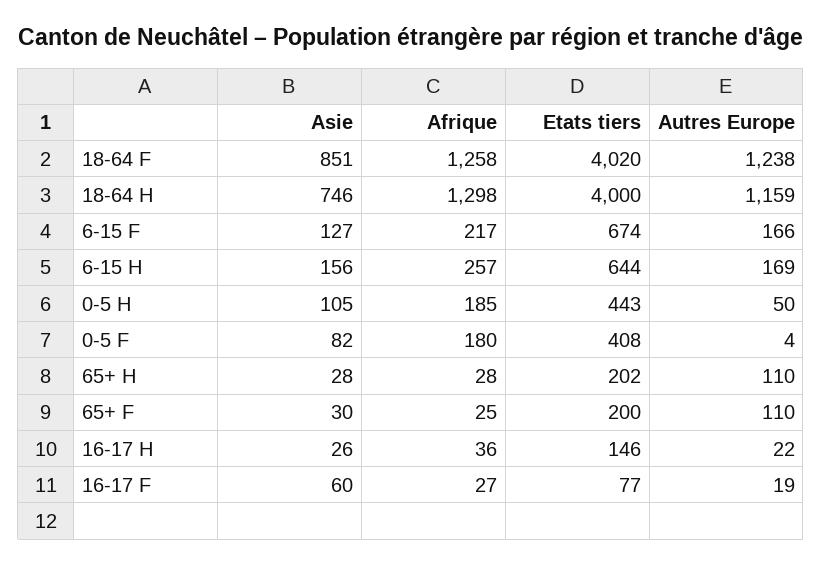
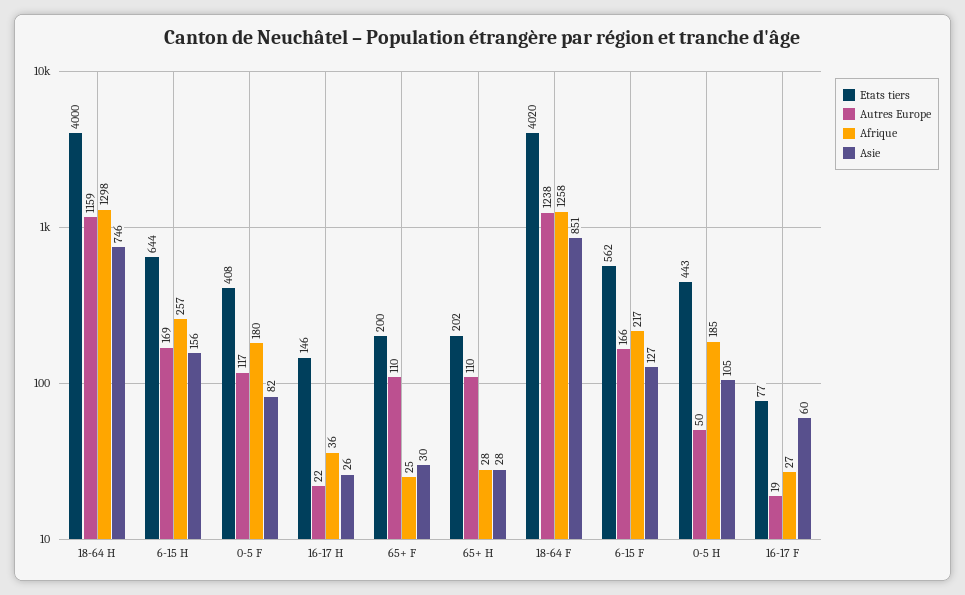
  {
    "Asie": {
      "18-64 F": 851,
      "18-64 H": 746,
      "6-15 F": 127,
      "6-15 H": 156,
      "0-5 H": 105,
      "0-5 F": 82,
      "65+ H": 28,
      "65+ F": 30,
      "16-17 H": 26,
      "16-17 F": 60
    },
    "Afrique": {
      "18-64 F": 1258,
      "18-64 H": 1298,
      "6-15 F": 217,
      "6-15 H": 257,
      "0-5 H": 185,
      "0-5 F": 180,
      "65+ H": 28,
      "65+ F": 25,
      "16-17 H": 36,
      "16-17 F": 27
    },
    "Etats tiers": {
      "18-64 F": 4020,
      "18-64 H": 4000,
-     "6-15 F": 674,
+     "6-15 F": 562,
      "6-15 H": 644,
      "0-5 H": 443,
      "0-5 F": 408,
      "65+ H": 202,
      "65+ F": 200,
      "16-17 H": 146,
      "16-17 F": 77
    },
    "Autres Europe": {
      "18-64 F": 1238,
      "18-64 H": 1159,
      "6-15 F": 166,
      "6-15 H": 169,
      "0-5 H": 50,
-     "0-5 F": 4,
+     "0-5 F": 117,
      "65+ H": 110,
      "65+ F": 110,
      "16-17 H": 22,
      "16-17 F": 19
    }
  }

